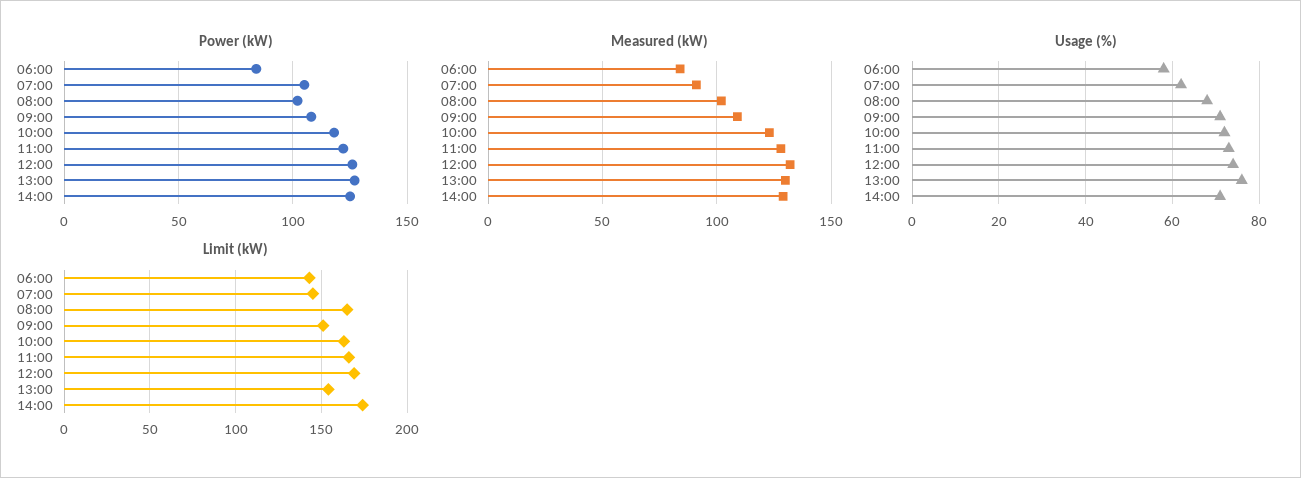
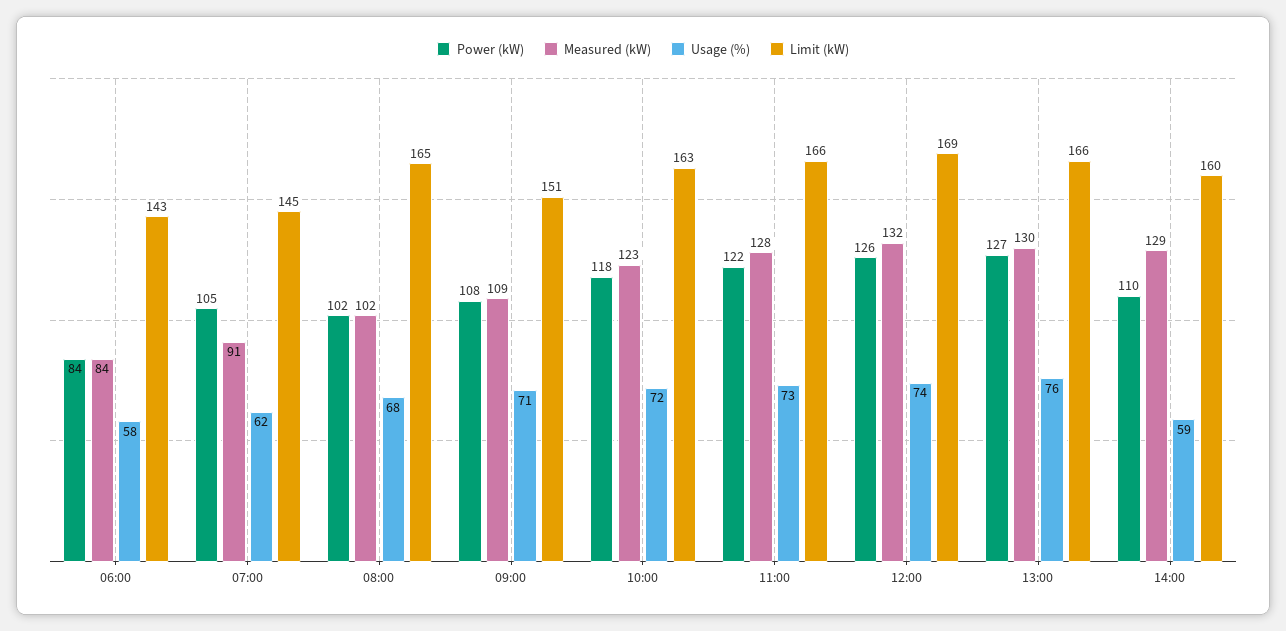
  {
    "Power (kW)": {
      "06:00": 84,
      "07:00": 105,
      "08:00": 102,
      "09:00": 108,
      "10:00": 118,
      "11:00": 122,
      "12:00": 126,
      "13:00": 127,
-     "14:00": 125
+     "14:00": 110
    },
    "Measured (kW)": {
      "06:00": 84,
      "07:00": 91,
      "08:00": 102,
      "09:00": 109,
      "10:00": 123,
      "11:00": 128,
      "12:00": 132,
      "13:00": 130,
      "14:00": 129
    },
    "Usage (%)": {
      "06:00": 58,
      "07:00": 62,
      "08:00": 68,
      "09:00": 71,
      "10:00": 72,
      "11:00": 73,
      "12:00": 74,
      "13:00": 76,
-     "14:00": 70
+     "14:00": 59
    },
    "Limit (kW)": {
      "06:00": 143,
      "07:00": 145,
      "08:00": 165,
      "09:00": 151,
      "10:00": 163,
      "11:00": 166,
      "12:00": 169,
-     "13:00": 155,
+     "13:00": 166,
-     "14:00": 175
+     "14:00": 160
    }
  }

